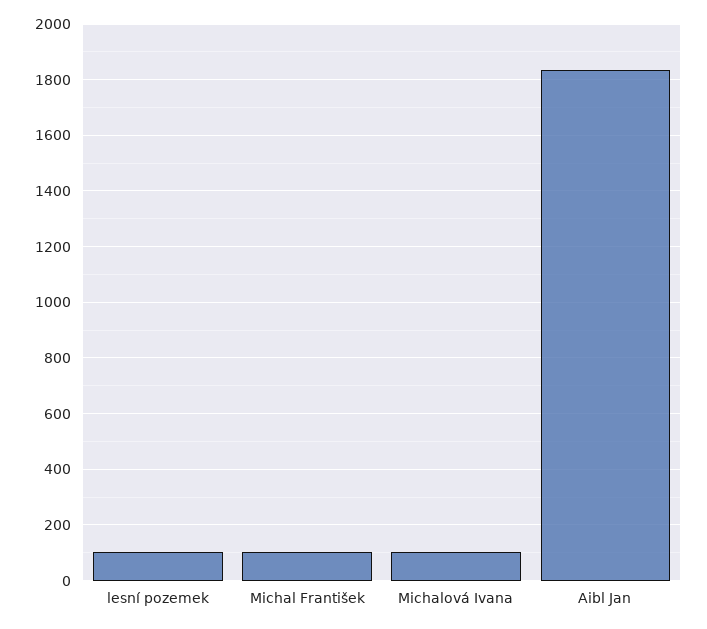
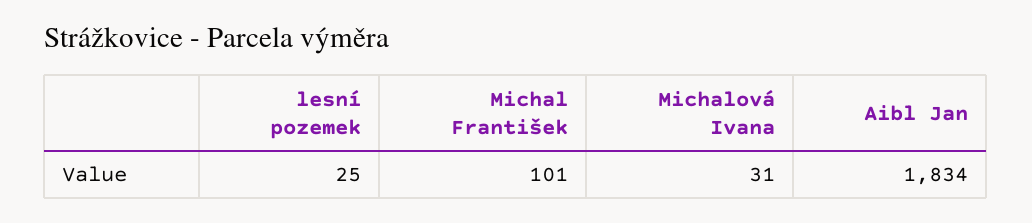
  {
-   "lesní pozemek": 100,
+   "lesní pozemek": 25,
    "Michal František": 101,
-   "Michalová Ivana": 100,
+   "Michalová Ivana": 31,
    "Aibl Jan": 1834
  }

